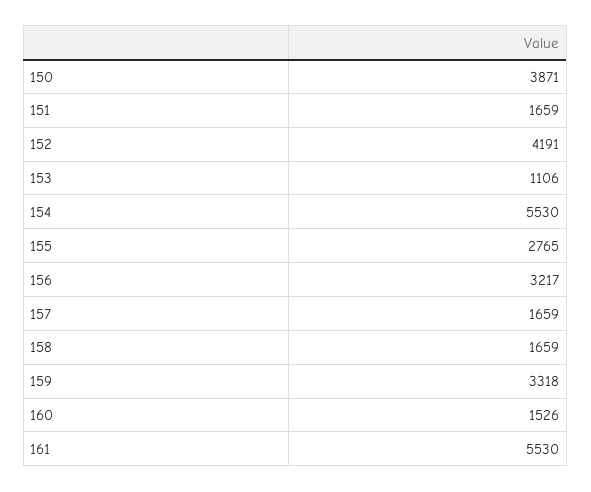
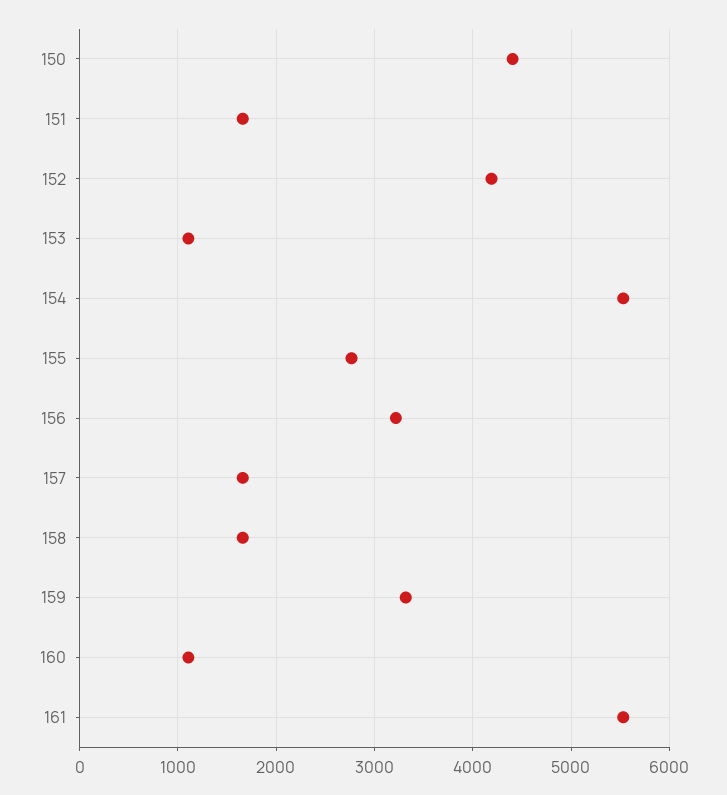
  {
-   "150": 3871,
+   "150": 4400,
    "151": 1659,
    "152": 4191,
    "153": 1106,
    "154": 5530,
    "155": 2765,
    "156": 3217,
    "157": 1659,
    "158": 1659,
    "159": 3318,
-   "160": 1526,
+   "160": 1100,
    "161": 5530
  }

